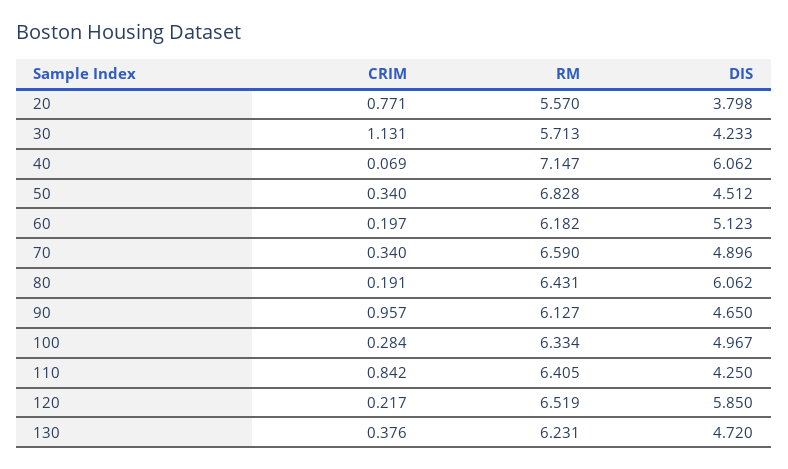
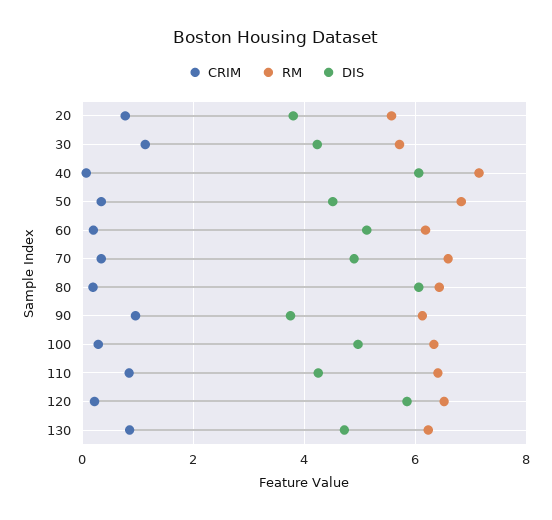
  {
    "CRIM": {
      "20": 0.771,
      "30": 1.131,
      "40": 0.069,
      "50": 0.34,
      "60": 0.197,
      "70": 0.34,
      "80": 0.191,
      "90": 0.957,
      "100": 0.284,
      "110": 0.842,
      "120": 0.217,
-     "130": 0.376
+     "130": 0.8
    },
    "RM": {
      "20": 5.57,
      "30": 5.713,
      "40": 7.147,
      "50": 6.828,
      "60": 6.182,
      "70": 6.59,
      "80": 6.431,
      "90": 6.127,
      "100": 6.334,
      "110": 6.405,
      "120": 6.519,
      "130": 6.231
    },
    "DIS": {
      "20": 3.798,
      "30": 4.233,
      "40": 6.062,
      "50": 4.512,
      "60": 5.123,
      "70": 4.896,
      "80": 6.062,
-     "90": 4.65,
+     "90": 3.8,
      "100": 4.967,
      "110": 4.25,
      "120": 5.85,
      "130": 4.72
    }
  }

